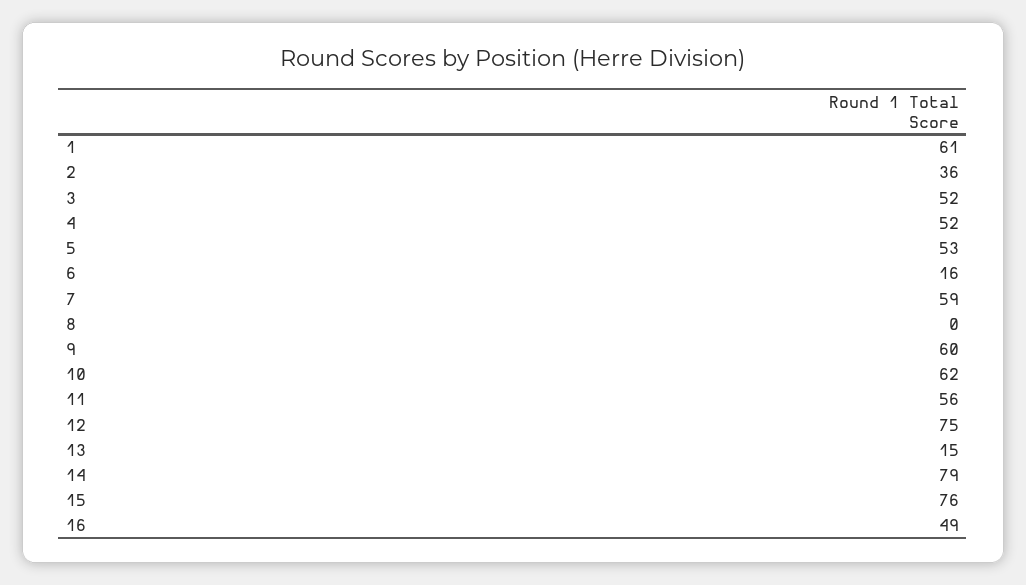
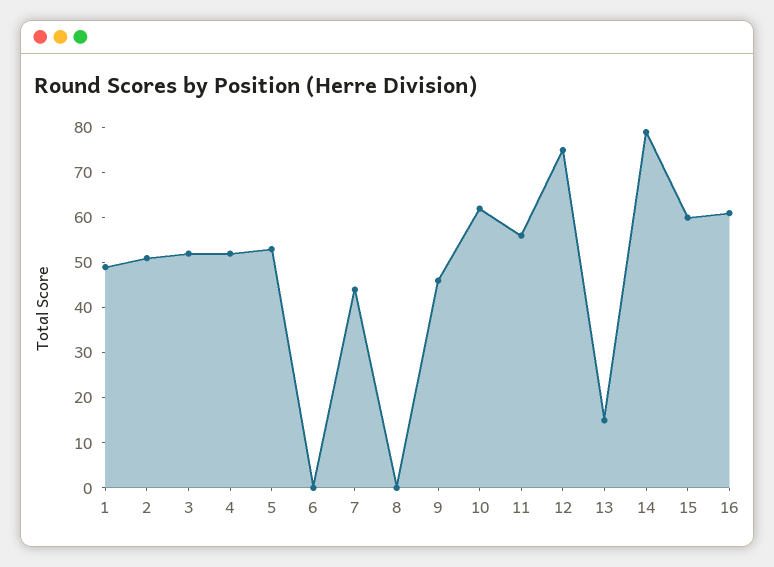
  {
-   "1": 61,
+   "1": 50,
-   "2": 36,
+   "2": 50,
    "3": 52,
    "4": 52,
    "5": 53,
-   "6": 16,
+   "6": 0,
-   "7": 59,
+   "7": 45,
    "8": 0,
-   "9": 60,
+   "9": 45,
    "10": 62,
    "11": 56,
    "12": 75,
    "13": 15,
    "14": 79,
-   "15": 76,
+   "15": 60,
-   "16": 49
+   "16": 60
  }

